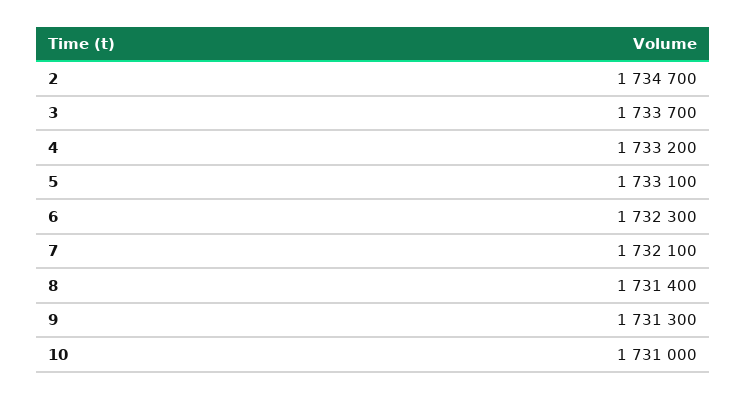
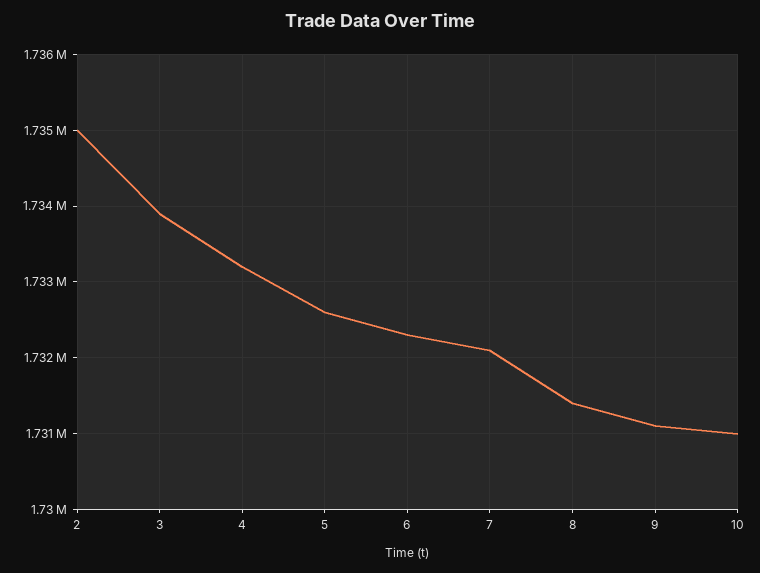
  {
-   "2": 1734700,
+   "2": 1735000,
-   "3": 1733700,
+   "3": 1733900,
    "4": 1733200,
-   "5": 1733100,
+   "5": 1732600,
    "6": 1732300,
    "7": 1732100,
    "8": 1731400,
-   "9": 1731300,
+   "9": 1731100,
    "10": 1731000
  }

